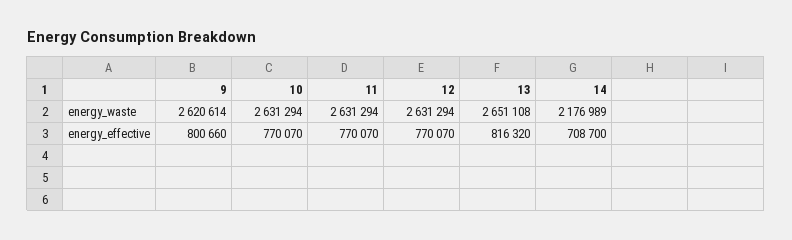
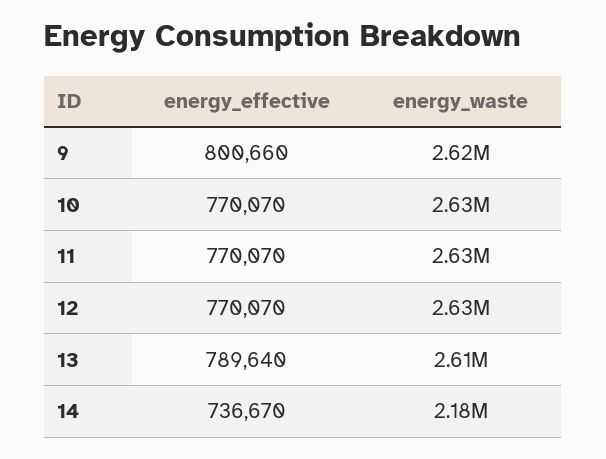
  {
    "9": {
      "energy_waste": 2620614,
      "energy_effective": 800660
    },
    "10": {
      "energy_waste": 2631294,
      "energy_effective": 770070
    },
    "11": {
      "energy_waste": 2631294,
      "energy_effective": 770070
    },
    "12": {
      "energy_waste": 2631294,
      "energy_effective": 770070
    },
    "13": {
-     "energy_waste": 2651108,
+     "energy_waste": 2610000,
-     "energy_effective": 816320
+     "energy_effective": 789640
    },
    "14": {
      "energy_waste": 2176989,
-     "energy_effective": 708700
+     "energy_effective": 736670
    }
  }

